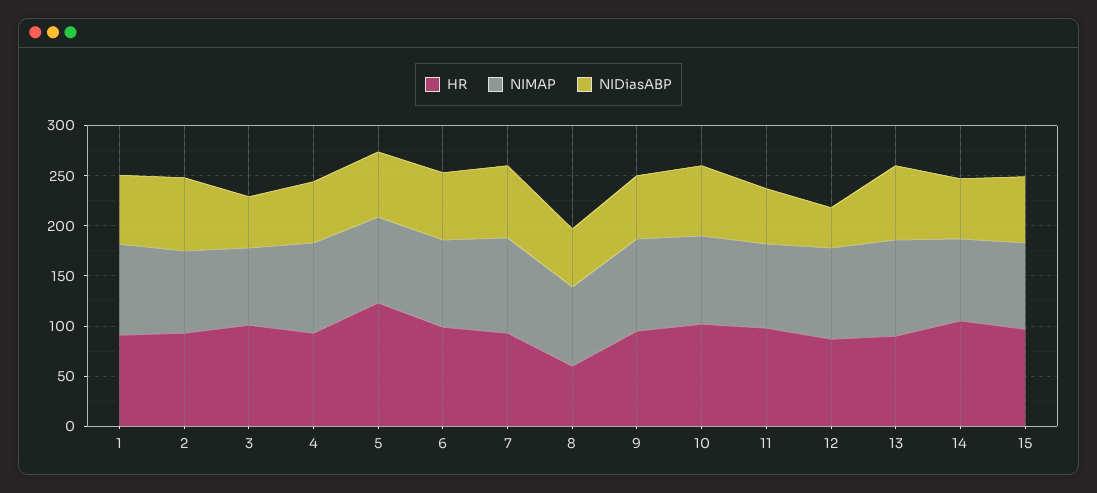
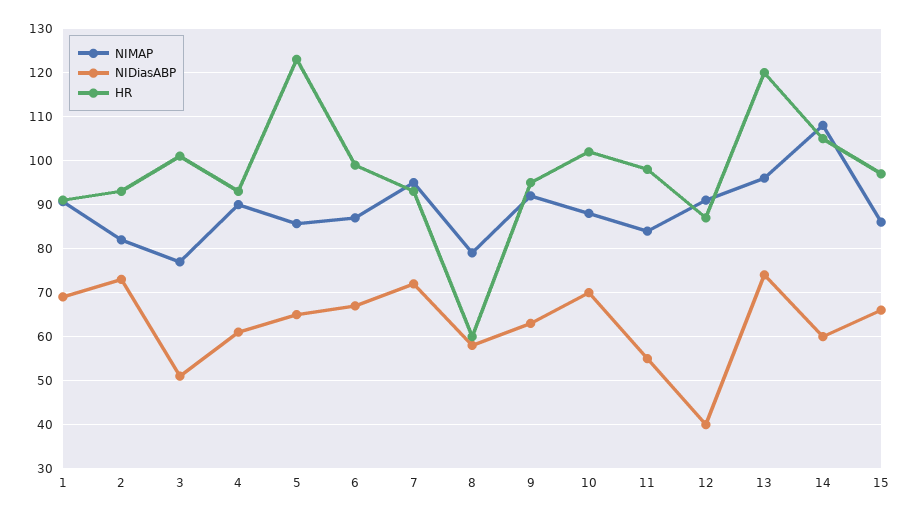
  {
    "HR": {
      "1": 92,
      "2": 94,
      "3": 102,
      "4": 94,
      "5": 124,
      "6": 100,
      "7": 94,
      "8": 60,
      "9": 96,
      "10": 102,
      "11": 98,
      "12": 88,
-     "13": 90,
+     "13": 120,
      "14": 106,
      "15": 98
    },
    "NIMAP": {
      "1": 90,
      "2": 82,
      "3": 78,
      "4": 90,
      "5": 86,
      "6": 88,
      "7": 96,
      "8": 80,
      "9": 92,
      "10": 88,
      "11": 84,
      "12": 92,
      "13": 96,
-     "14": 80,
+     "14": 108,
      "15": 86
    },
    "NIDiasABP": {
      "1": 70,
      "2": 74,
      "3": 52,
      "4": 62,
      "5": 66,
      "6": 68,
      "7": 72,
      "8": 58,
      "9": 64,
      "10": 70,
      "11": 56,
      "12": 40,
      "13": 74,
      "14": 60,
      "15": 66
    }
  }

